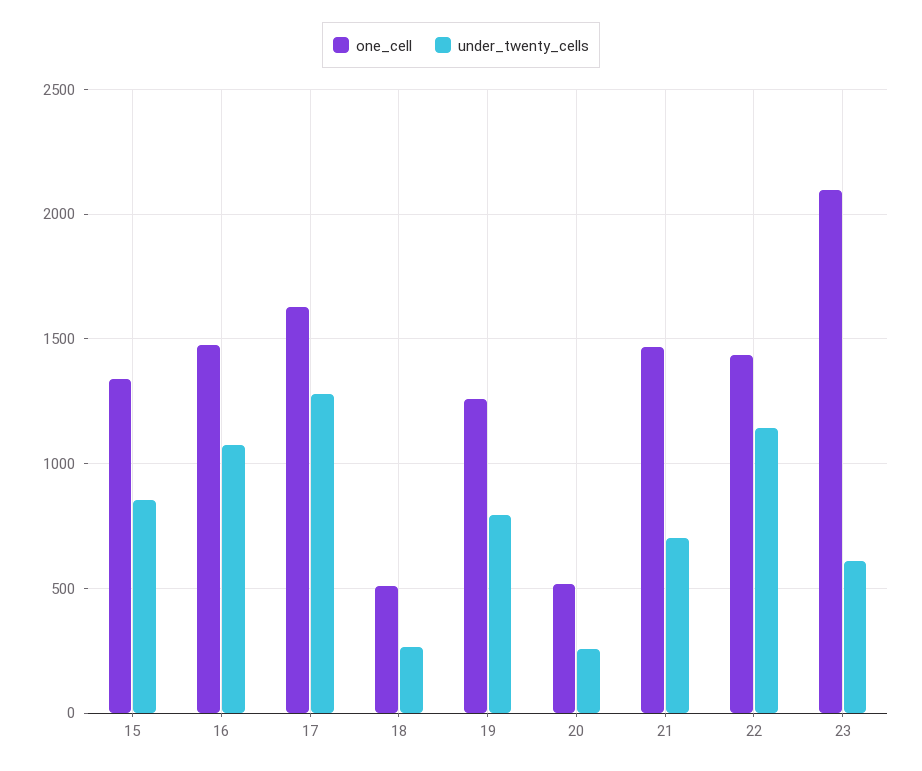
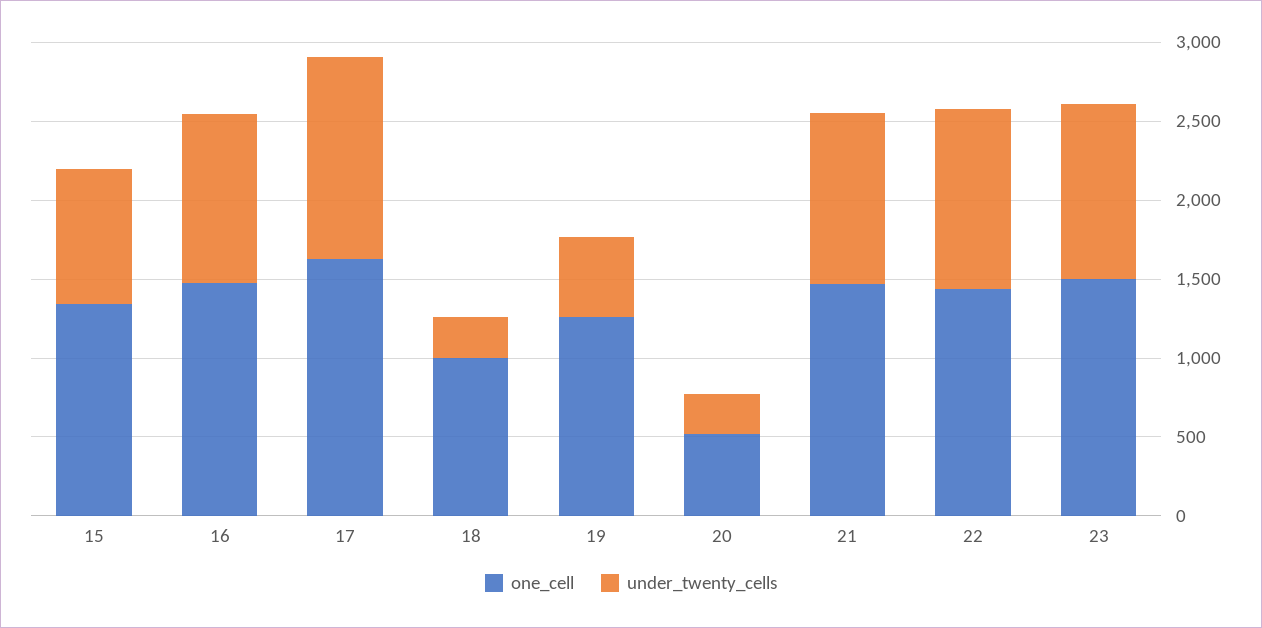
  {
    "one_cell": {
      "15": 1350,
      "16": 1500,
      "17": 1650,
-     "18": 500,
+     "18": 1000,
      "19": 1250,
      "20": 500,
      "21": 1450,
      "22": 1450,
-     "23": 2100
+     "23": 1500
    },
    "under_twenty_cells": {
      "15": 850,
      "16": 1050,
      "17": 1300,
      "18": 250,
-     "19": 800,
+     "19": 500,
      "20": 250,
-     "21": 700,
+     "21": 1100,
      "22": 1150,
-     "23": 600
+     "23": 1100
    }
  }

